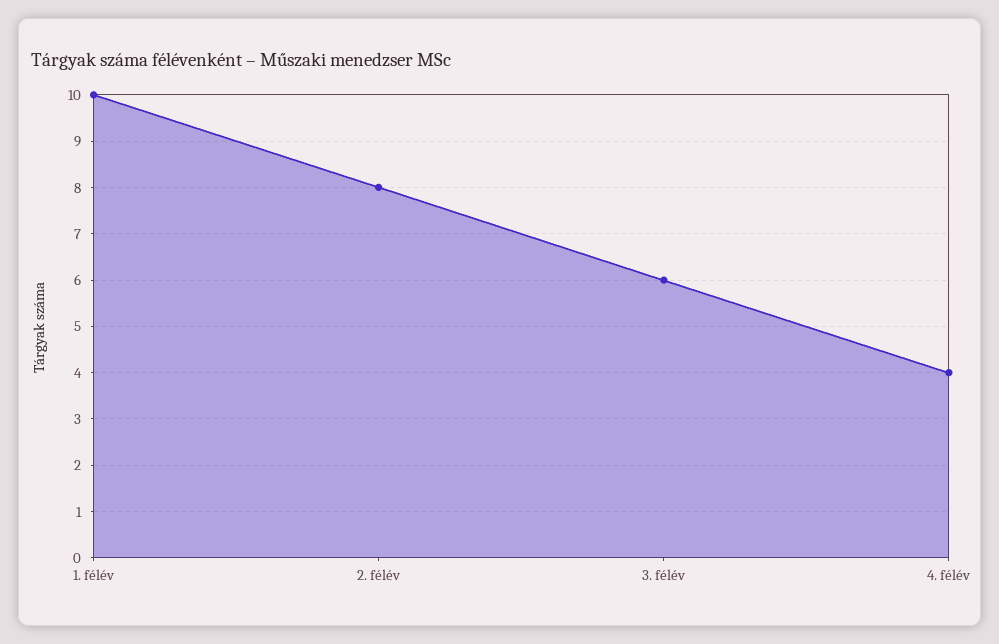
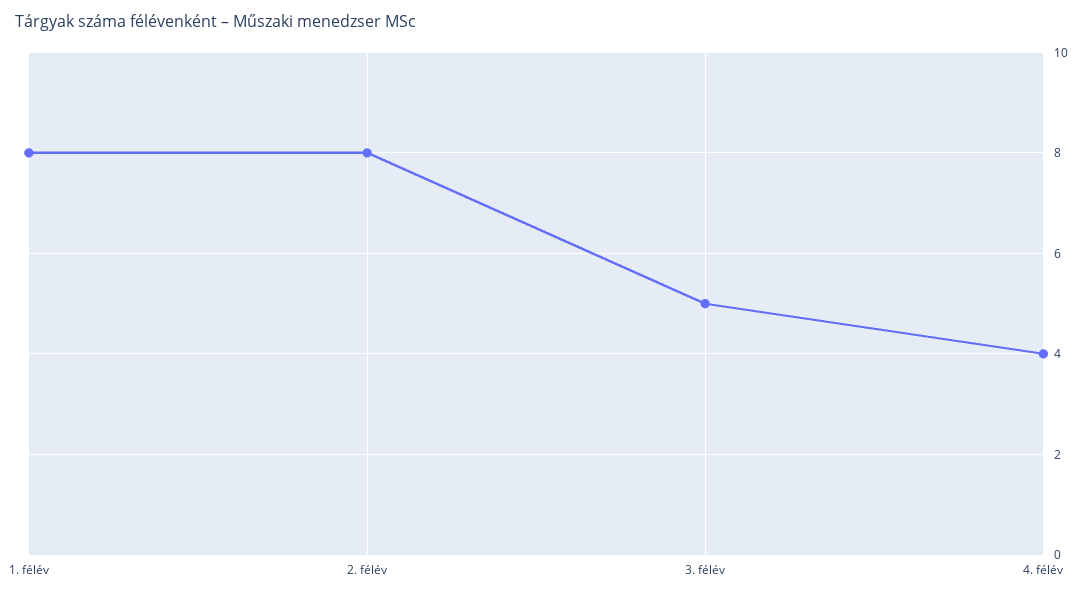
  {
-   "1. félév": 10,
+   "1. félév": 8,
    "2. félév": 8,
-   "3. félév": 6,
+   "3. félév": 5,
    "4. félév": 4
  }

